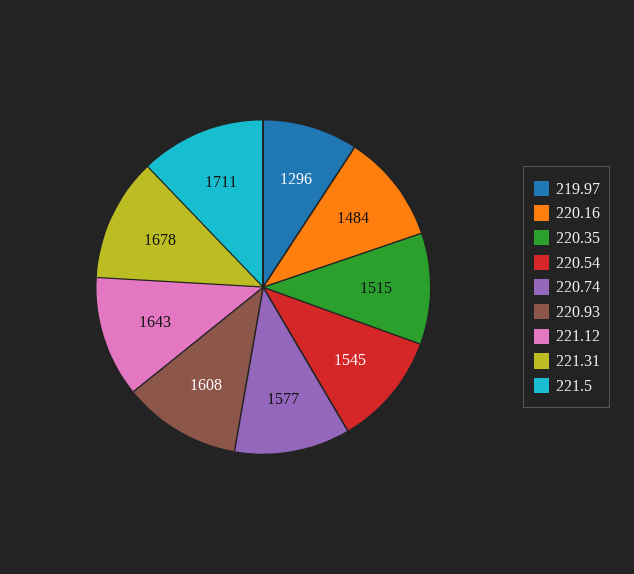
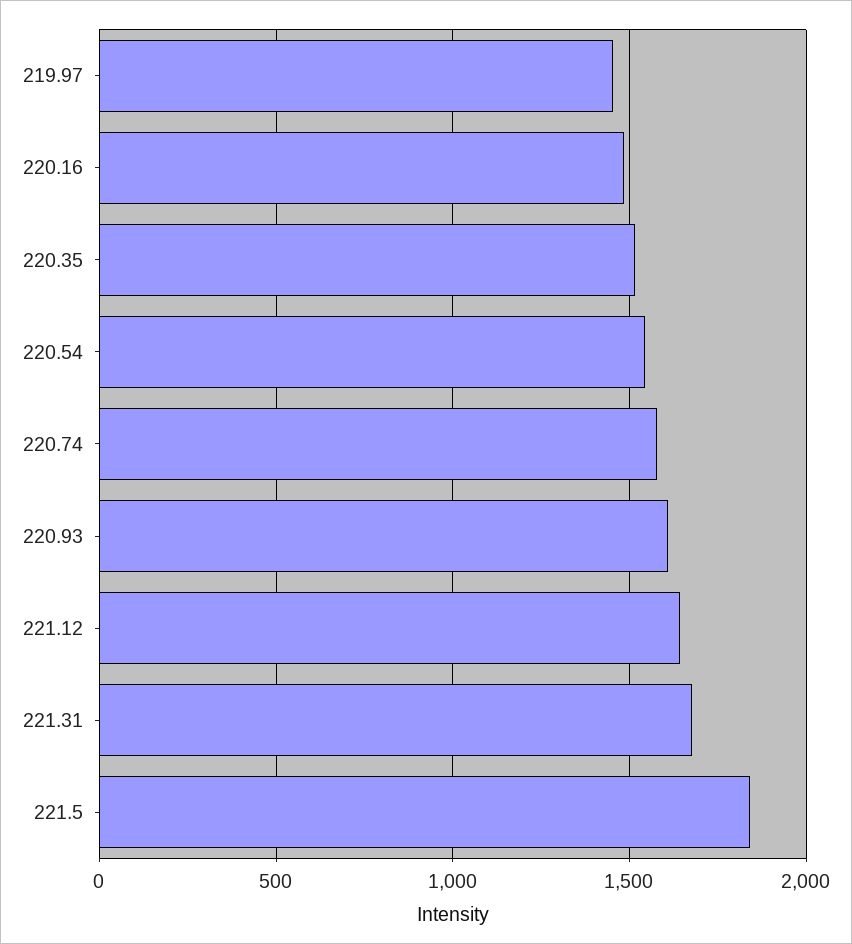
  {
-   "219.97": 1296,
+   "219.97": 1450,
    "220.16": 1484,
    "220.35": 1515,
    "220.54": 1545,
    "220.74": 1577,
    "220.93": 1608,
    "221.12": 1643,
    "221.31": 1678,
-   "221.5": 1711
+   "221.5": 1850
  }

